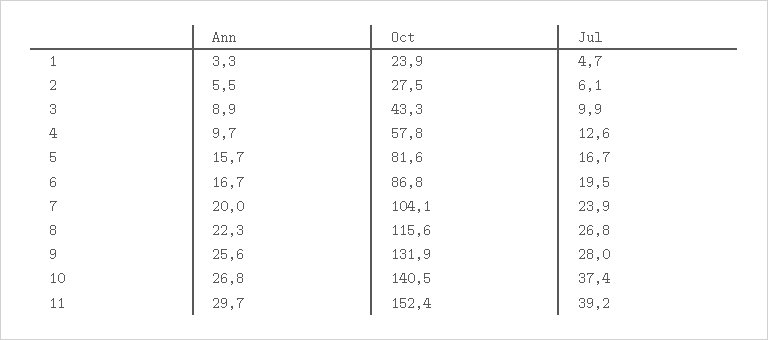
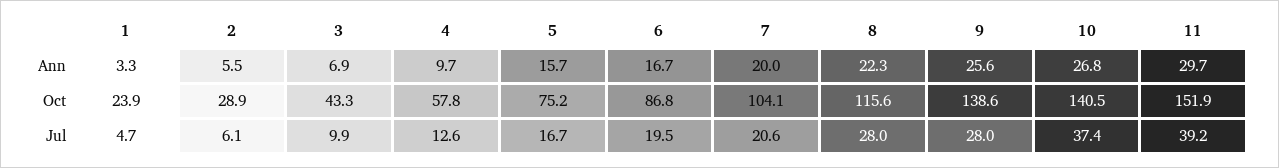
  {
    "Ann": {
      "1": 3.3,
      "2": 5.5,
-     "3": 8.9,
+     "3": 6.9,
      "4": 9.7,
      "5": 15.7,
      "6": 16.7,
      "7": 20,
      "8": 22.3,
      "9": 25.6,
      "10": 26.8,
      "11": 29.7
    },
    "Oct": {
      "1": 23.9,
-     "2": 27.5,
+     "2": 28.9,
      "3": 43.3,
      "4": 57.8,
-     "5": 81.6,
+     "5": 75.2,
      "6": 86.8,
      "7": 104.1,
      "8": 115.6,
-     "9": 131.9,
+     "9": 138.6,
      "10": 140.5,
-     "11": 152.4
+     "11": 151.9
    },
    "Jul": {
      "1": 4.7,
      "2": 6.1,
      "3": 9.9,
      "4": 12.6,
      "5": 16.7,
      "6": 19.5,
-     "7": 23.9,
+     "7": 20.6,
-     "8": 26.8,
+     "8": 28,
      "9": 28,
      "10": 37.4,
      "11": 39.2
    }
  }

